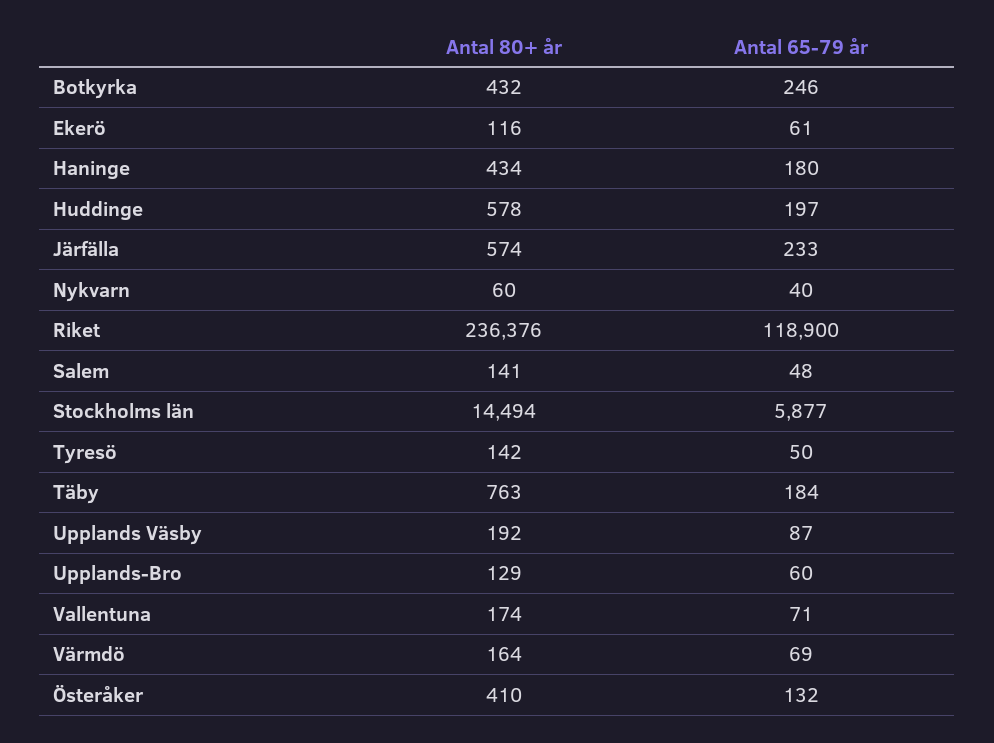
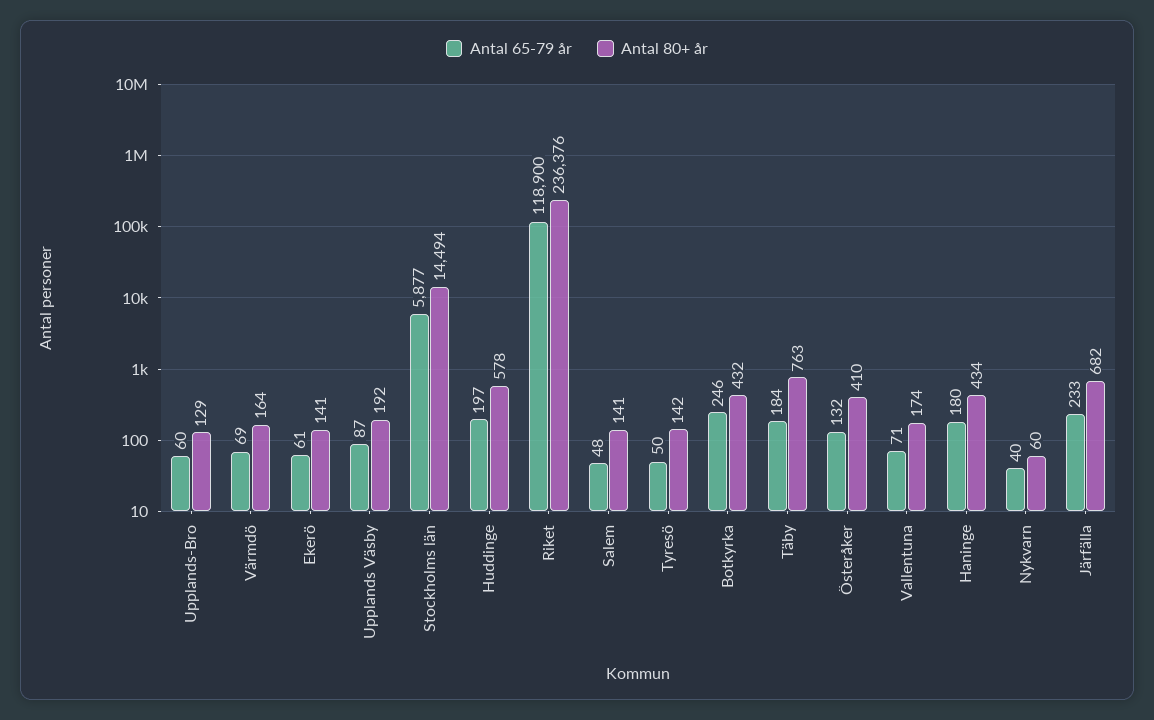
  {
    "Antal 80+ år": {
      "Botkyrka": 432,
-     "Ekerö": 116,
+     "Ekerö": 141,
      "Haninge": 434,
      "Huddinge": 578,
-     "Järfälla": 574,
+     "Järfälla": 682,
      "Nykvarn": 60,
      "Riket": 236376,
      "Salem": 141,
      "Stockholms län": 14494,
      "Tyresö": 142,
      "Täby": 763,
      "Upplands Väsby": 192,
      "Upplands-Bro": 129,
      "Vallentuna": 174,
      "Värmdö": 164,
      "Österåker": 410
    },
    "Antal 65-79 år": {
      "Botkyrka": 246,
      "Ekerö": 61,
      "Haninge": 180,
      "Huddinge": 197,
      "Järfälla": 233,
      "Nykvarn": 40,
      "Riket": 118900,
      "Salem": 48,
      "Stockholms län": 5877,
      "Tyresö": 50,
      "Täby": 184,
      "Upplands Väsby": 87,
      "Upplands-Bro": 60,
      "Vallentuna": 71,
      "Värmdö": 69,
      "Österåker": 132
    }
  }

